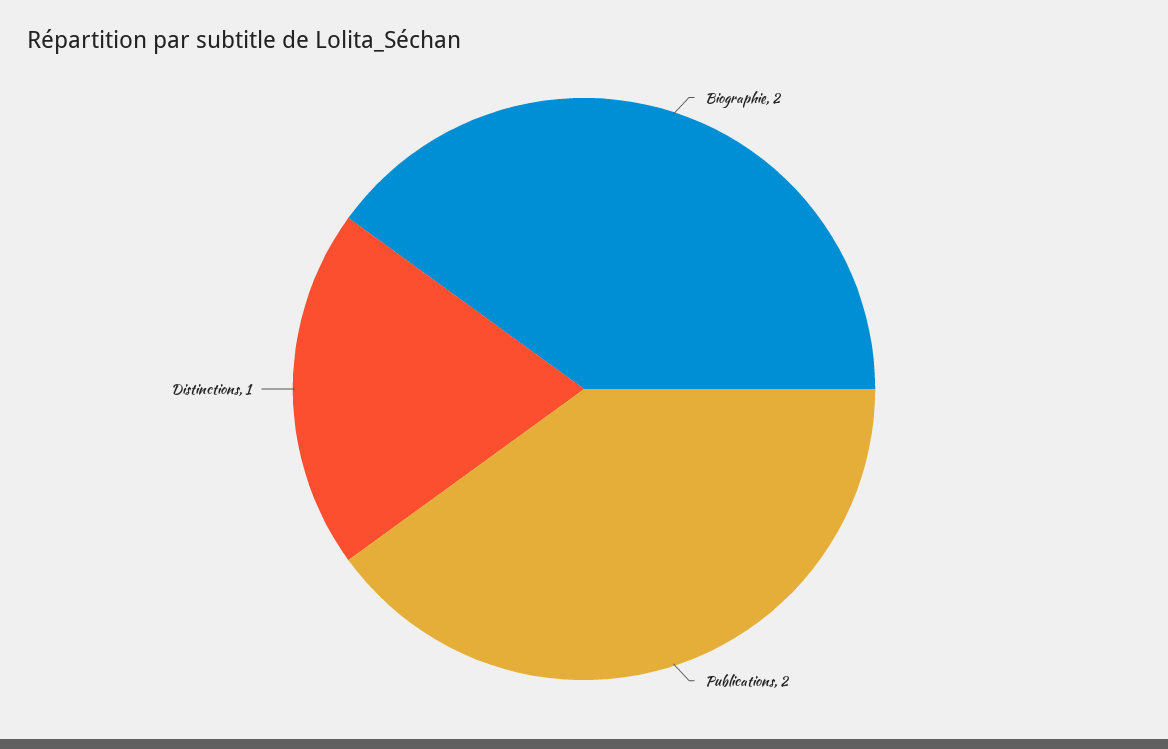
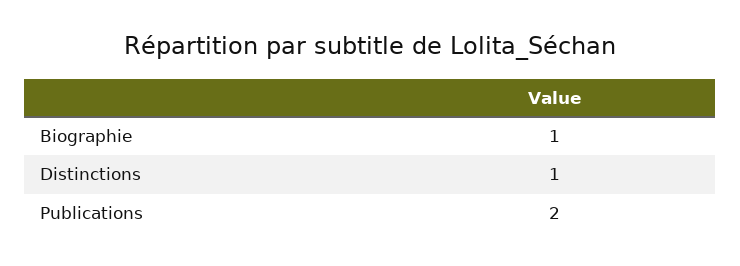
  {
-   "Biographie": 2,
+   "Biographie": 1,
    "Publications": 2,
    "Distinctions": 1
  }

